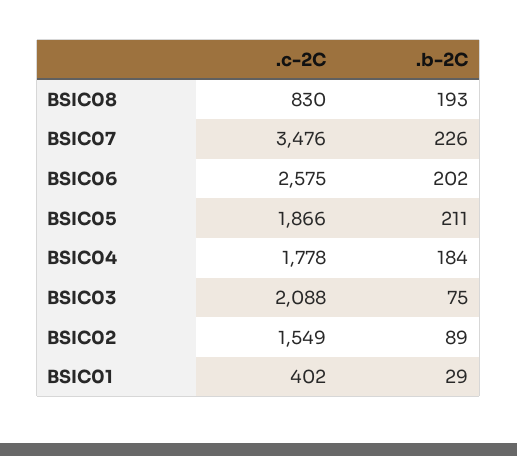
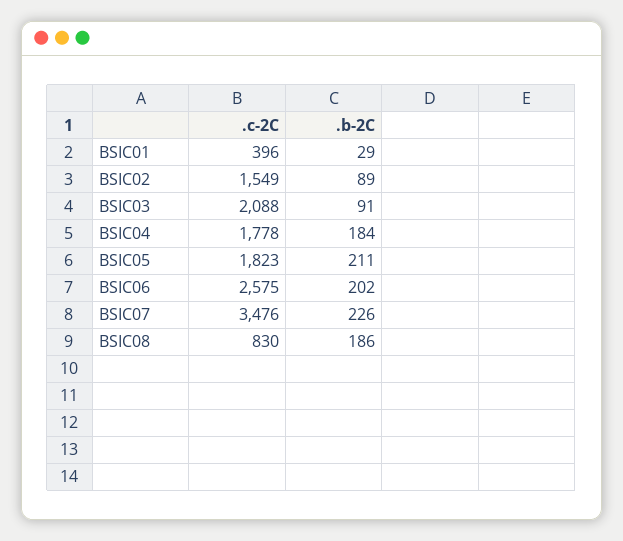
  {
    ".c-2C": {
      "BSIC08": 830,
      "BSIC07": 3476,
      "BSIC06": 2575,
-     "BSIC05": 1866,
+     "BSIC05": 1823,
      "BSIC04": 1778,
      "BSIC03": 2088,
      "BSIC02": 1549,
-     "BSIC01": 402
+     "BSIC01": 396
    },
    ".b-2C": {
-     "BSIC08": 193,
+     "BSIC08": 186,
      "BSIC07": 226,
      "BSIC06": 202,
      "BSIC05": 211,
      "BSIC04": 184,
-     "BSIC03": 75,
+     "BSIC03": 91,
      "BSIC02": 89,
      "BSIC01": 29
    }
  }

